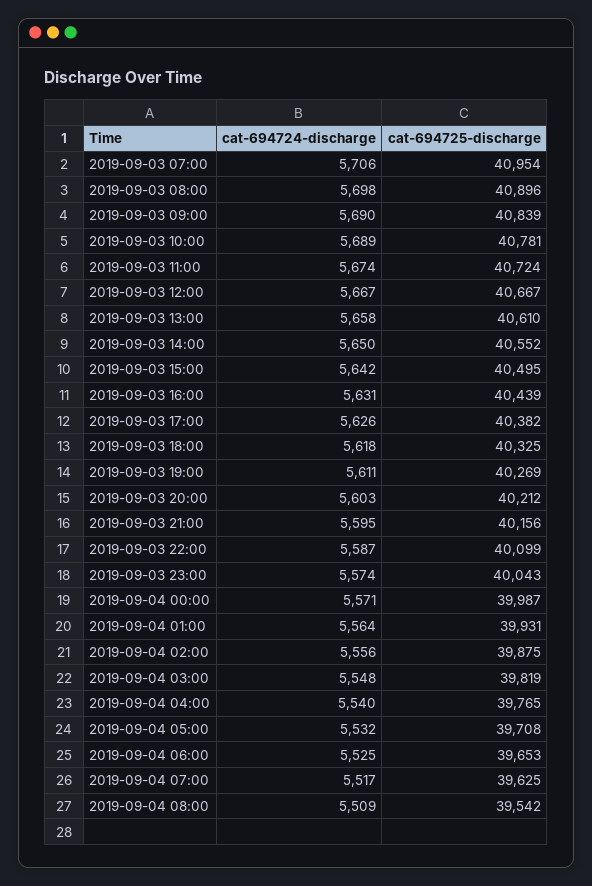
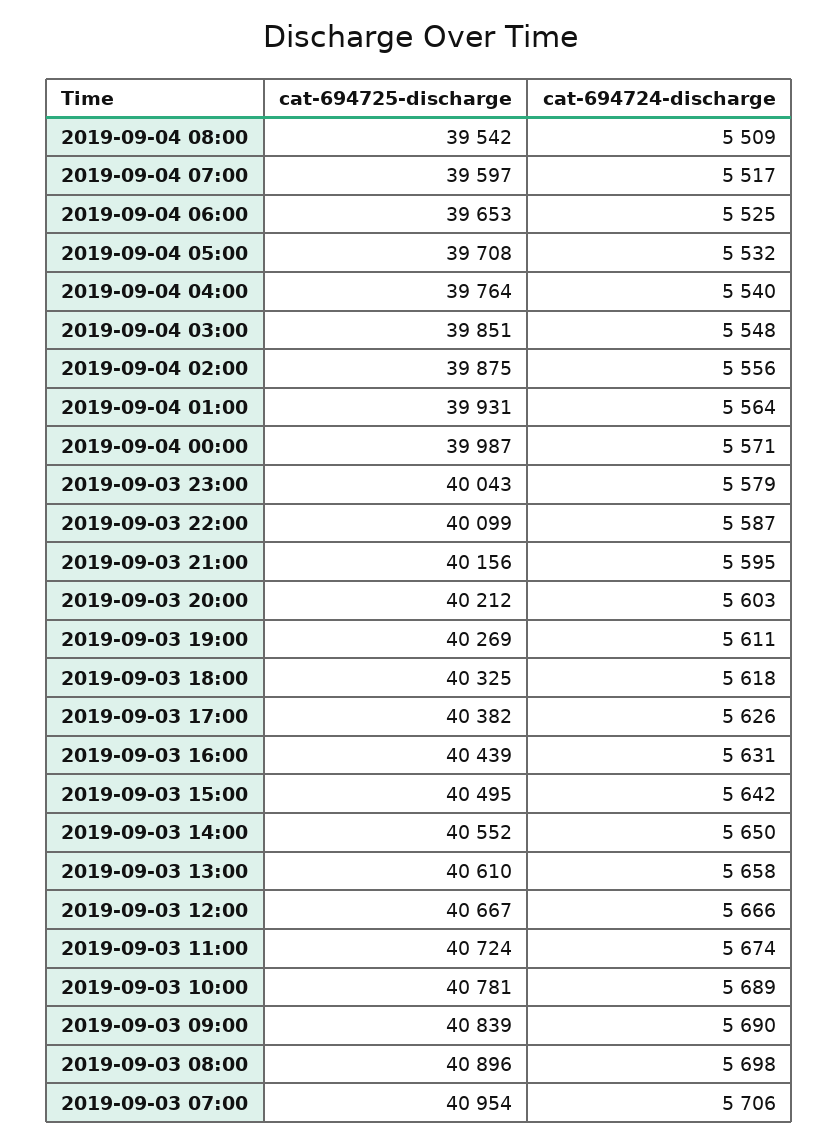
  {
    "cat-694724-discharge": {
      "2019-09-03 07:00": 5706,
      "2019-09-03 08:00": 5698,
      "2019-09-03 09:00": 5690,
      "2019-09-03 10:00": 5689,
      "2019-09-03 11:00": 5674,
-     "2019-09-03 12:00": 5667,
+     "2019-09-03 12:00": 5666,
      "2019-09-03 13:00": 5658,
      "2019-09-03 14:00": 5650,
      "2019-09-03 15:00": 5642,
      "2019-09-03 16:00": 5631,
      "2019-09-03 17:00": 5626,
      "2019-09-03 18:00": 5618,
      "2019-09-03 19:00": 5611,
      "2019-09-03 20:00": 5603,
      "2019-09-03 21:00": 5595,
      "2019-09-03 22:00": 5587,
-     "2019-09-03 23:00": 5574,
+     "2019-09-03 23:00": 5579,
      "2019-09-04 00:00": 5571,
      "2019-09-04 01:00": 5564,
      "2019-09-04 02:00": 5556,
      "2019-09-04 03:00": 5548,
      "2019-09-04 04:00": 5540,
      "2019-09-04 05:00": 5532,
      "2019-09-04 06:00": 5525,
      "2019-09-04 07:00": 5517,
      "2019-09-04 08:00": 5509
    },
    "cat-694725-discharge": {
      "2019-09-03 07:00": 40954,
      "2019-09-03 08:00": 40896,
      "2019-09-03 09:00": 40839,
      "2019-09-03 10:00": 40781,
      "2019-09-03 11:00": 40724,
      "2019-09-03 12:00": 40667,
      "2019-09-03 13:00": 40610,
      "2019-09-03 14:00": 40552,
      "2019-09-03 15:00": 40495,
      "2019-09-03 16:00": 40439,
      "2019-09-03 17:00": 40382,
      "2019-09-03 18:00": 40325,
      "2019-09-03 19:00": 40269,
      "2019-09-03 20:00": 40212,
      "2019-09-03 21:00": 40156,
      "2019-09-03 22:00": 40099,
      "2019-09-03 23:00": 40043,
      "2019-09-04 00:00": 39987,
      "2019-09-04 01:00": 39931,
      "2019-09-04 02:00": 39875,
-     "2019-09-04 03:00": 39819,
+     "2019-09-04 03:00": 39851,
-     "2019-09-04 04:00": 39765,
+     "2019-09-04 04:00": 39764,
      "2019-09-04 05:00": 39708,
      "2019-09-04 06:00": 39653,
-     "2019-09-04 07:00": 39625,
+     "2019-09-04 07:00": 39597,
      "2019-09-04 08:00": 39542
    }
  }

